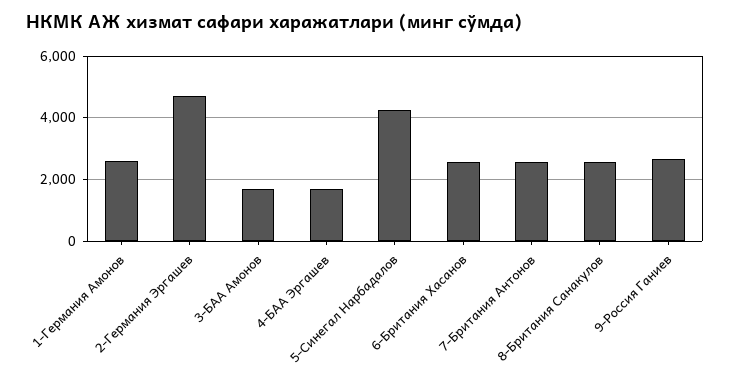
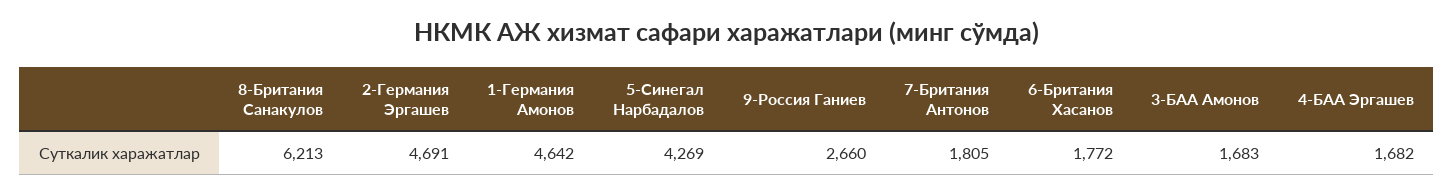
  {
-   "1-Германия Амонов": 2600,
+   "1-Германия Амонов": 4642,
    "2-Германия Эргашев": 4691,
    "3-БАА Амонов": 1683,
    "4-БАА Эргашев": 1682,
    "5-Синегал Нарбадалов": 4269,
-   "6-Британия Хасанов": 2600,
+   "6-Британия Хасанов": 1772,
-   "7-Британия Антонов": 2600,
+   "7-Британия Антонов": 1805,
-   "8-Британия Санакулов": 2600,
+   "8-Британия Санакулов": 6213,
    "9-Россия Ганиев": 2660
  }

